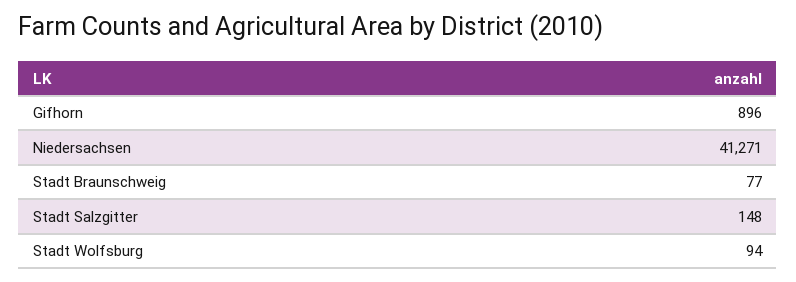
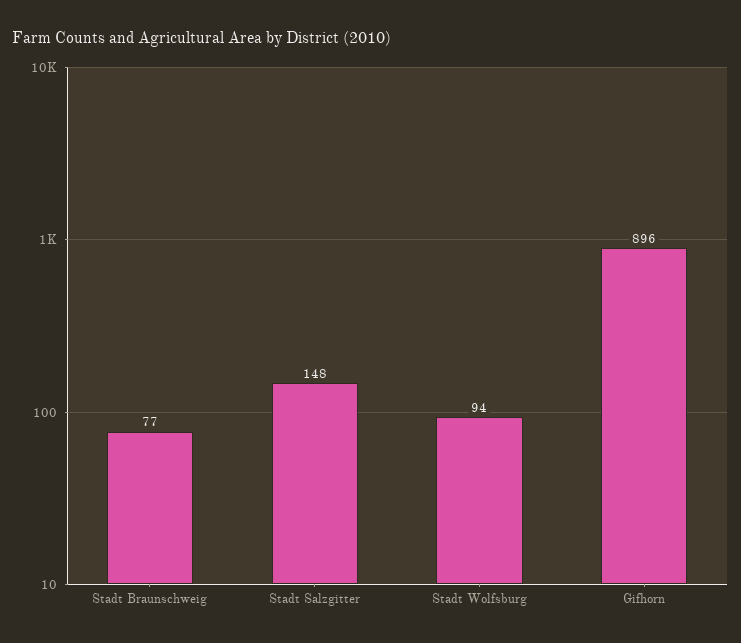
  {
    "Gifhorn": 896,
-   "Niedersachsen": 41271,
    "Stadt Braunschweig": 77,
    "Stadt Salzgitter": 148,
    "Stadt Wolfsburg": 94
  }

